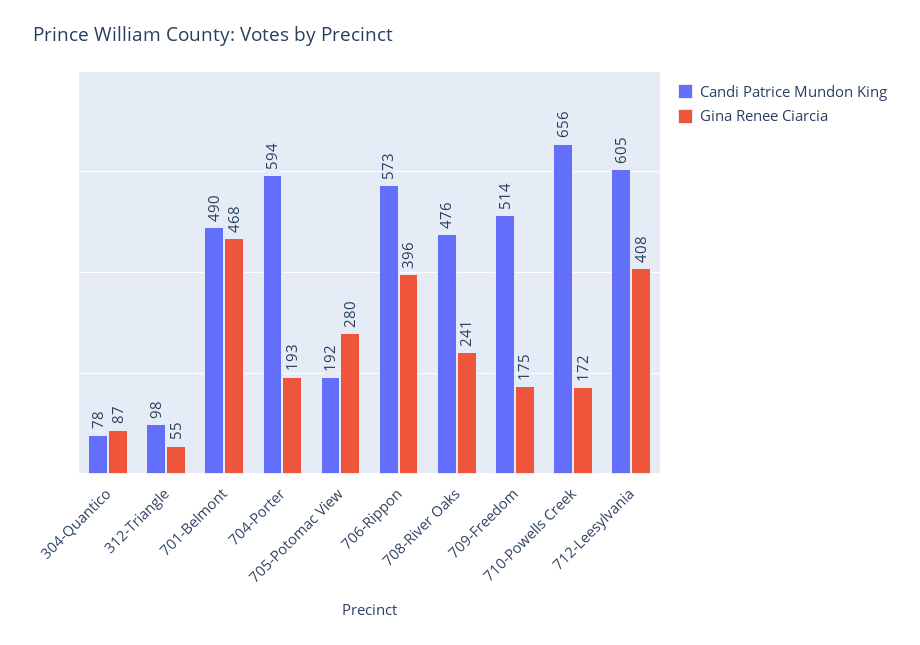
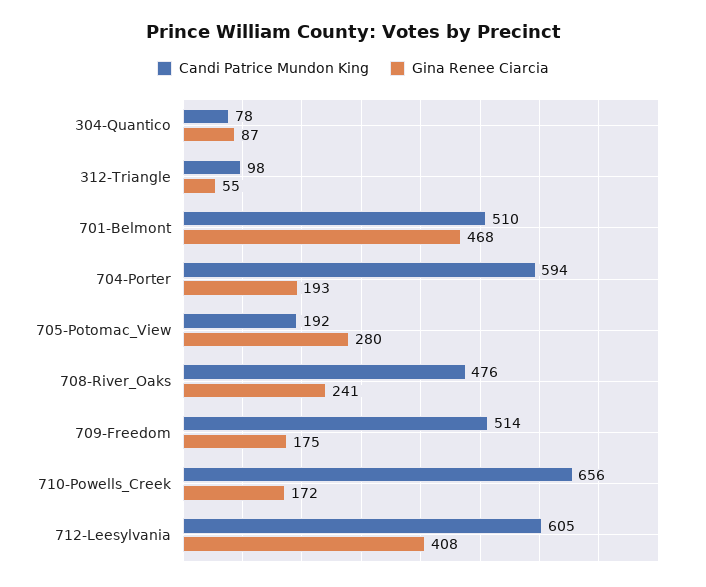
  {
    "Candi Patrice Mundon King": {
      "304-Quantico": 78,
      "312-Triangle": 98,
-     "701-Belmont": 490,
+     "701-Belmont": 510,
      "704-Porter": 594,
      "705-Potomac View": 192,
-     "706-Rippon": 573,
      "708-River Oaks": 476,
      "709-Freedom": 514,
      "710-Powells Creek": 656,
      "712-Leesylvania": 605
    },
    "Gina Renee Ciarcia": {
      "304-Quantico": 87,
      "312-Triangle": 55,
      "701-Belmont": 468,
      "704-Porter": 193,
      "705-Potomac View": 280,
-     "706-Rippon": 396,
      "708-River Oaks": 241,
      "709-Freedom": 175,
      "710-Powells Creek": 172,
      "712-Leesylvania": 408
    }
  }

